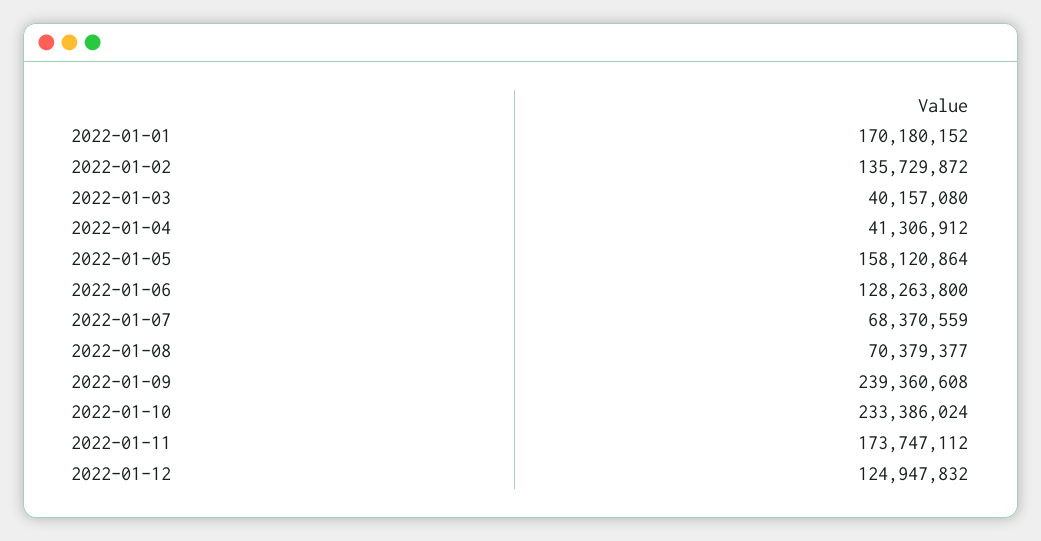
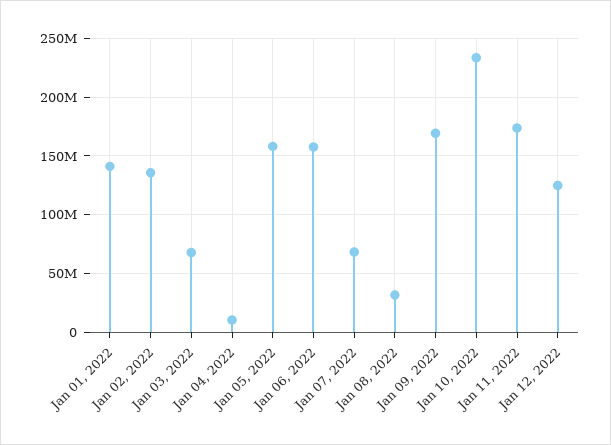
  {
-   "2022-01-01": 170180152,
+   "2022-01-01": 140000000,
    "2022-01-02": 135729872,
-   "2022-01-03": 40157080,
+   "2022-01-03": 70000000,
-   "2022-01-04": 41306912,
+   "2022-01-04": 10000000,
    "2022-01-05": 158120864,
-   "2022-01-06": 128263800,
+   "2022-01-06": 160000000,
    "2022-01-07": 68370559,
-   "2022-01-08": 70379377,
+   "2022-01-08": 30000000,
-   "2022-01-09": 239360608,
+   "2022-01-09": 170000000,
    "2022-01-10": 233386024,
    "2022-01-11": 173747112,
    "2022-01-12": 124947832
  }

